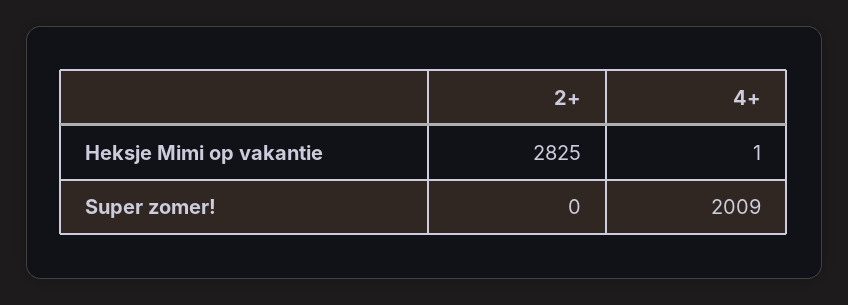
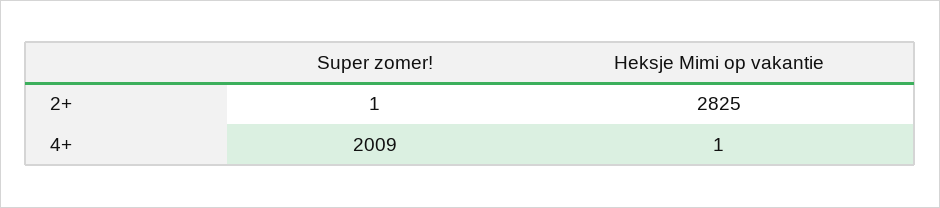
  {
    "2+": {
      "Heksje Mimi op vakantie": 2825,
-     "Super zomer!": 0
+     "Super zomer!": 1
    },
    "4+": {
      "Heksje Mimi op vakantie": 1,
      "Super zomer!": 2009
    }
  }

